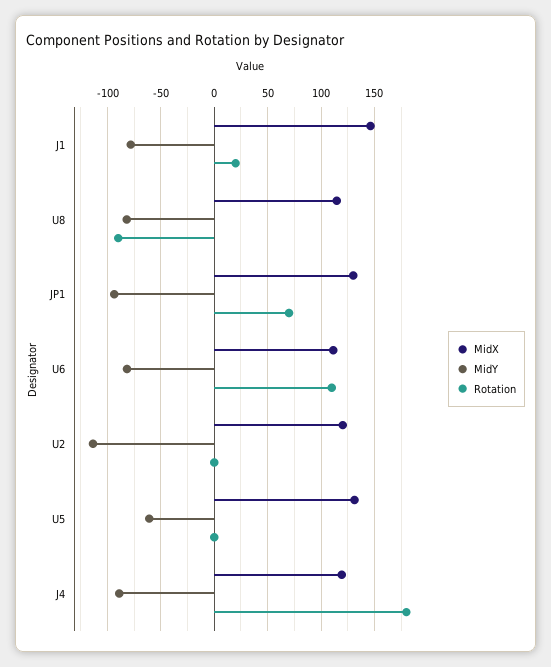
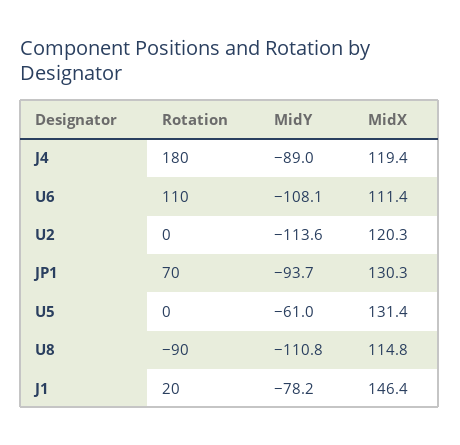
  {
    "MidX": {
      "J1": 146.4,
      "U8": 114.8,
      "JP1": 130.3,
      "U6": 111.4,
      "U2": 120.3,
      "U5": 131.4,
      "J4": 119.4
    },
    "MidY": {
      "J1": -78.2,
-     "U8": -80,
+     "U8": -110.8,
      "JP1": -93.7,
-     "U6": -80,
+     "U6": -108.1,
      "U2": -113.6,
      "U5": -61,
      "J4": -89
    },
    "Rotation": {
      "J1": 20,
      "U8": -90,
      "JP1": 70,
      "U6": 110,
      "U2": 0,
      "U5": 0,
      "J4": 180
    }
  }

